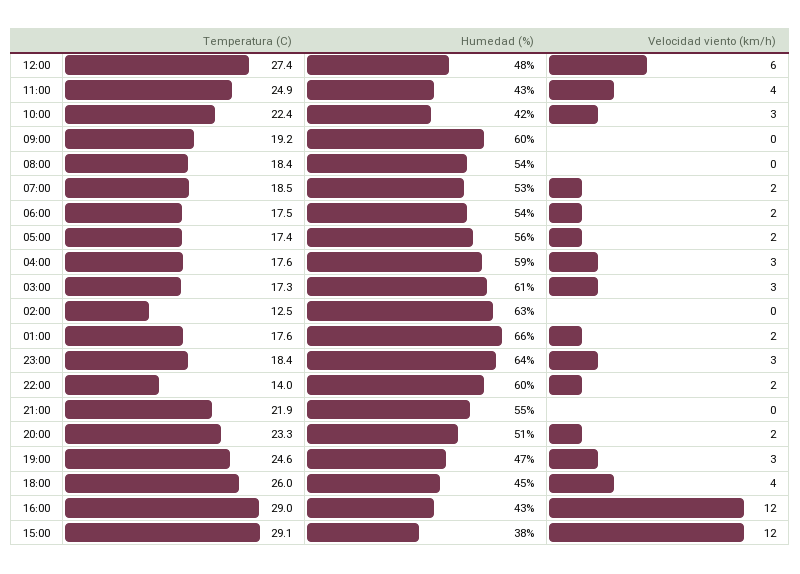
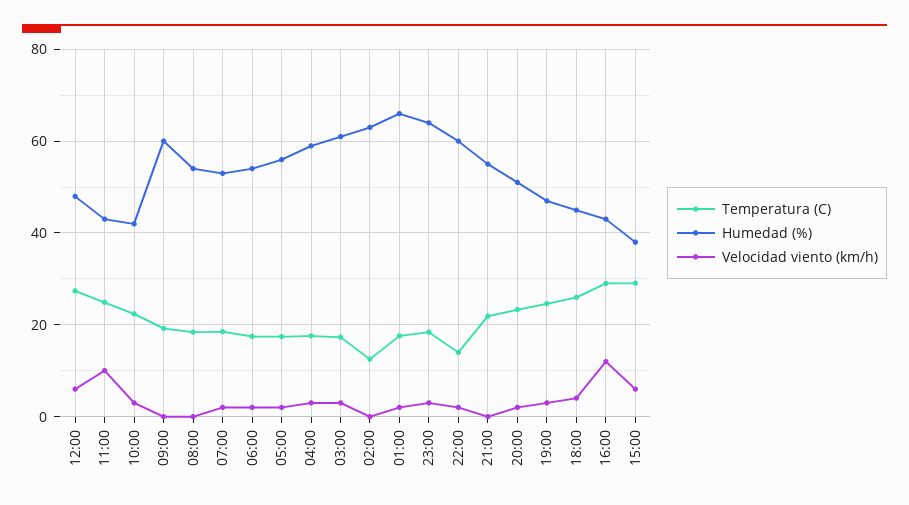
  {
    "Temperatura (C)": {
      "12:00": 27.4,
      "11:00": 24.9,
      "10:00": 22.4,
      "09:00": 19.2,
      "08:00": 18.4,
      "07:00": 18.5,
      "06:00": 17.5,
      "05:00": 17.4,
      "04:00": 17.6,
      "03:00": 17.3,
      "02:00": 12.5,
      "01:00": 17.6,
      "23:00": 18.4,
      "22:00": 14,
      "21:00": 21.9,
      "20:00": 23.3,
      "19:00": 24.6,
      "18:00": 26,
      "16:00": 29,
      "15:00": 29.1
    },
    "Humedad (%)": {
      "12:00": 48,
      "11:00": 43,
      "10:00": 42,
      "09:00": 60,
      "08:00": 54,
      "07:00": 53,
      "06:00": 54,
      "05:00": 56,
      "04:00": 59,
      "03:00": 61,
      "02:00": 63,
      "01:00": 66,
      "23:00": 64,
      "22:00": 60,
      "21:00": 55,
      "20:00": 51,
      "19:00": 47,
      "18:00": 45,
      "16:00": 43,
      "15:00": 38
    },
    "Velocidad viento (km/h)": {
      "12:00": 6,
-     "11:00": 4,
+     "11:00": 10,
      "10:00": 3,
      "09:00": 0,
      "08:00": 0,
      "07:00": 2,
      "06:00": 2,
      "05:00": 2,
      "04:00": 3,
      "03:00": 3,
      "02:00": 0,
      "01:00": 2,
      "23:00": 3,
      "22:00": 2,
      "21:00": 0,
      "20:00": 2,
      "19:00": 3,
      "18:00": 4,
      "16:00": 12,
-     "15:00": 12
+     "15:00": 6
    }
  }

